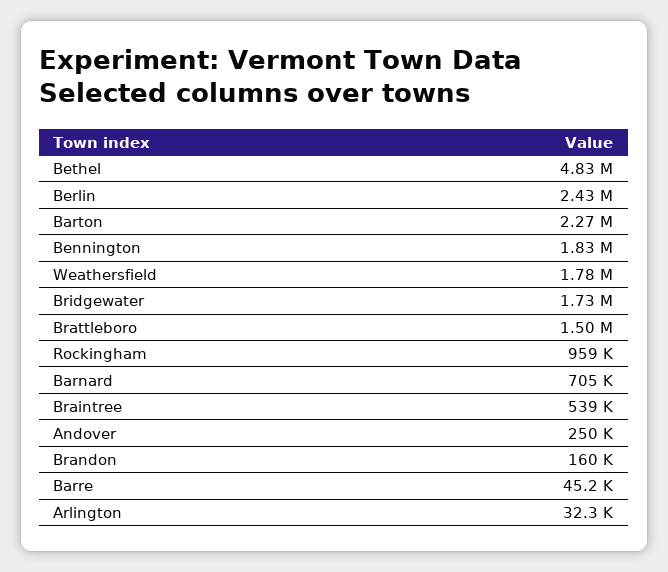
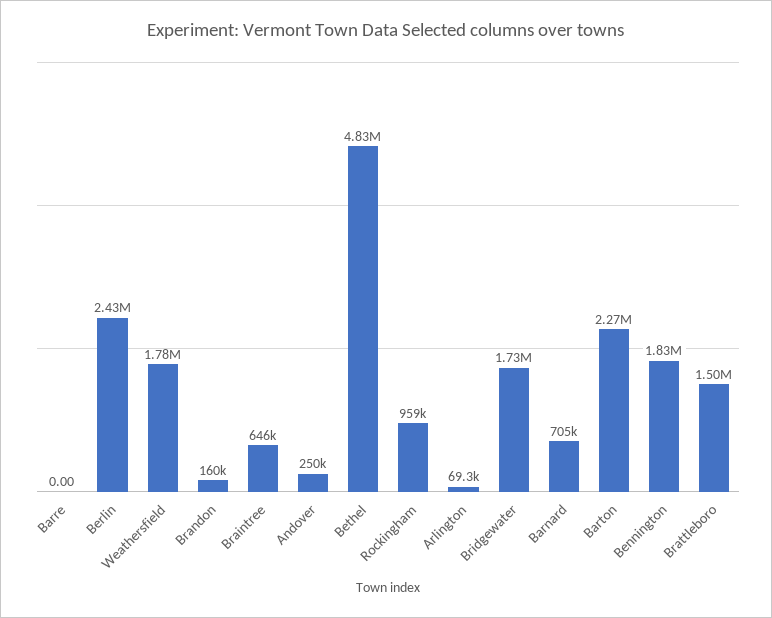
  {
    "Bethel": 4830000,
    "Berlin": 2430000,
    "Barton": 2270000,
    "Bennington": 1830000,
    "Weathersfield": 1780000,
    "Bridgewater": 1730000,
    "Brattleboro": 1500000,
    "Rockingham": 959000,
    "Barnard": 705000,
-   "Braintree": 539000,
+   "Braintree": 646000,
    "Andover": 250000,
    "Brandon": 160000,
-   "Barre": 45200,
+   "Barre": 0,
-   "Arlington": 32300
+   "Arlington": 69300
  }

